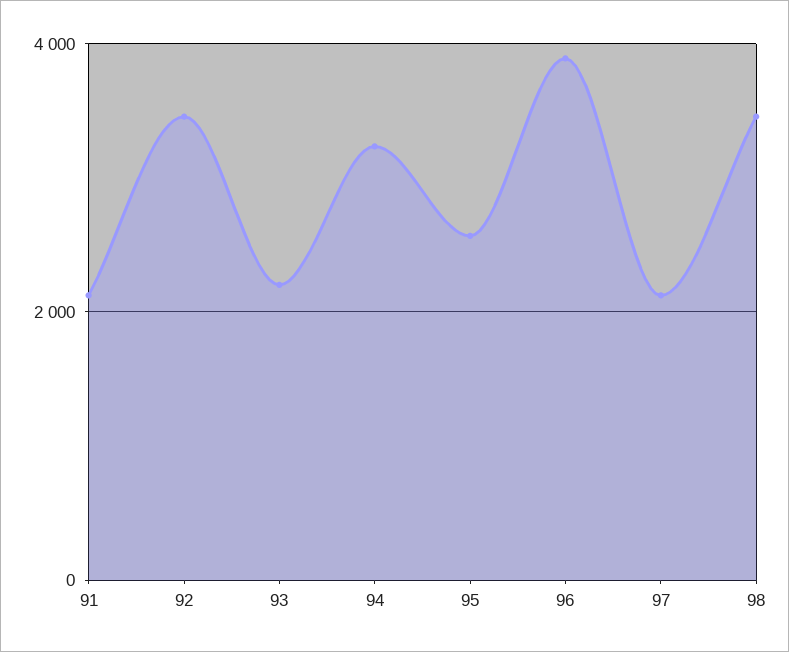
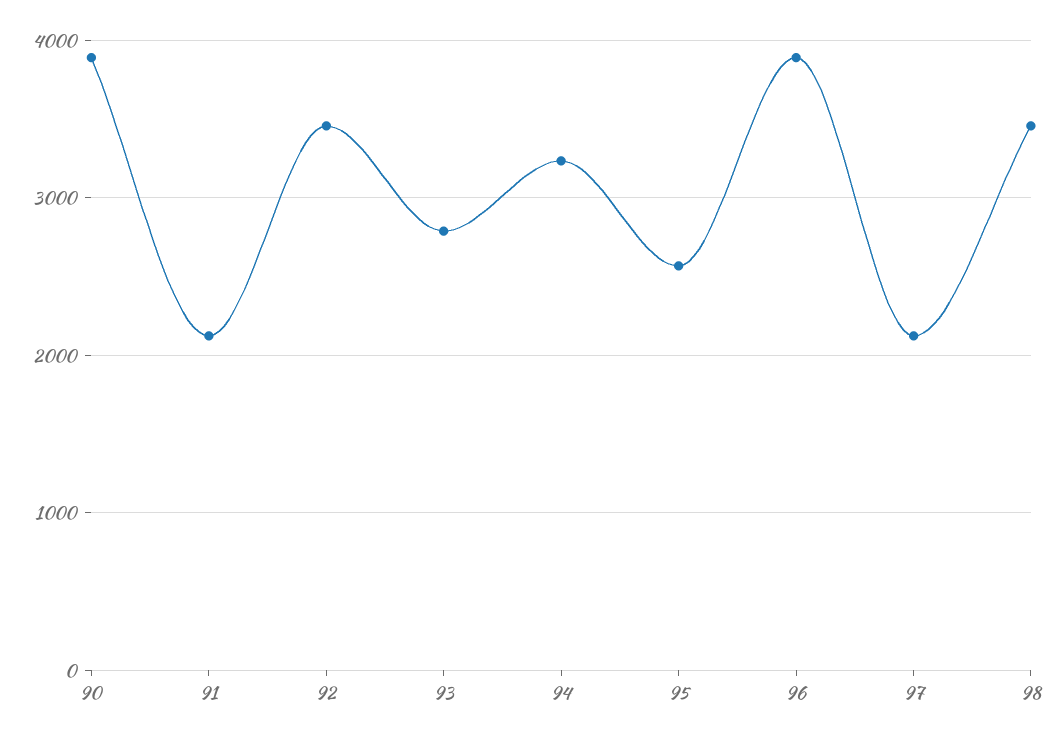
  {
    "91": 2100,
    "92": 3500,
-   "93": 2200,
+   "93": 2800,
    "94": 3200,
    "95": 2600,
    "96": 3900,
    "97": 2100,
-   "98": 3500
+   "98": 3500,
+   "90": 3900
  }

